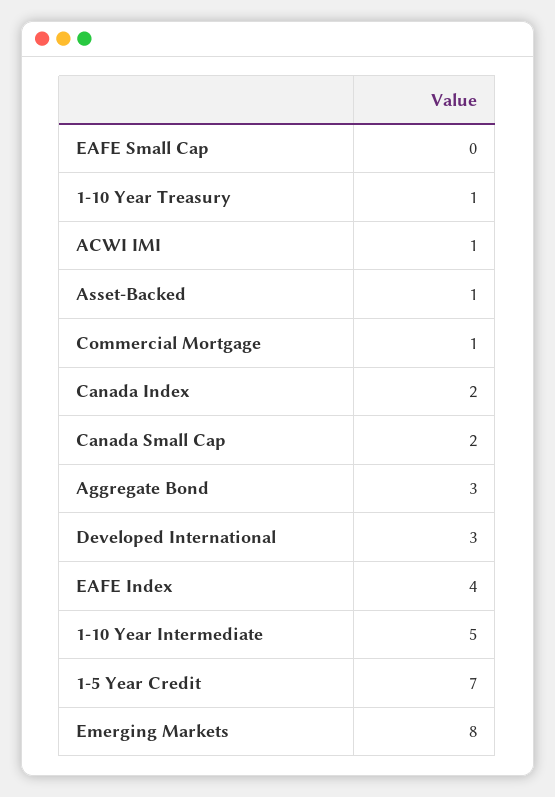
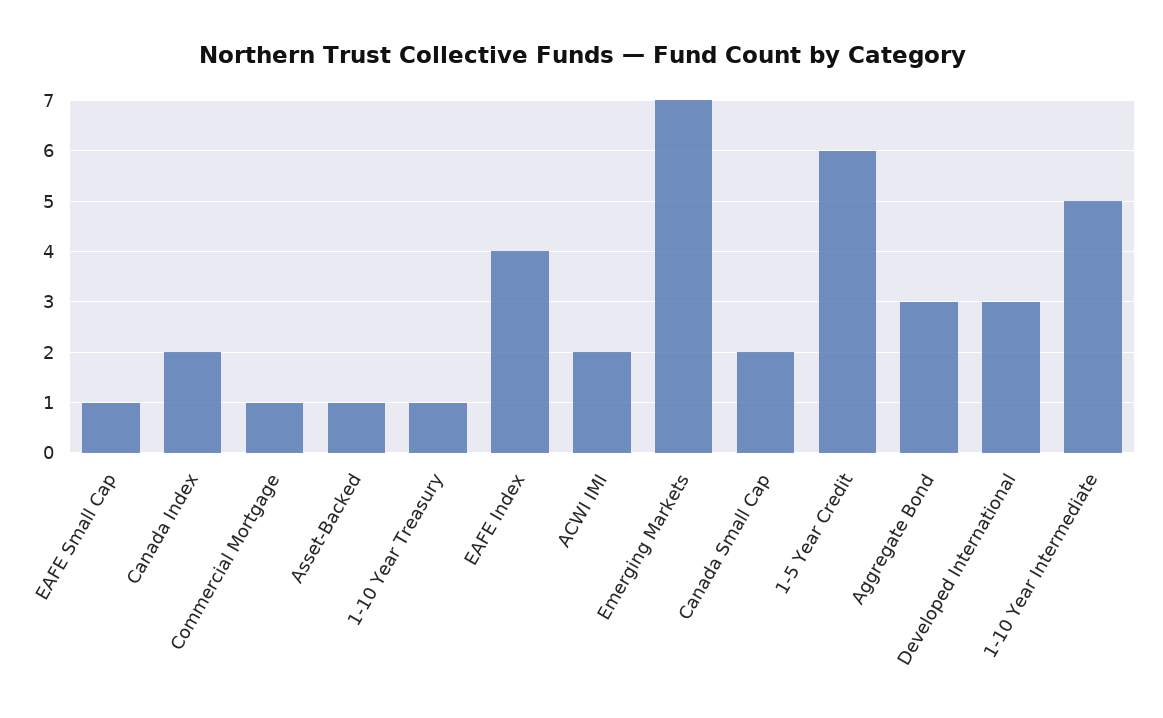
  {
-   "EAFE Small Cap": 0,
+   "EAFE Small Cap": 1,
    "1-10 Year Treasury": 1,
-   "ACWI IMI": 1,
+   "ACWI IMI": 2,
    "Asset-Backed": 1,
    "Commercial Mortgage": 1,
    "Canada Index": 2,
    "Canada Small Cap": 2,
    "Aggregate Bond": 3,
    "Developed International": 3,
    "EAFE Index": 4,
    "1-10 Year Intermediate": 5,
-   "1-5 Year Credit": 7,
+   "1-5 Year Credit": 6,
-   "Emerging Markets": 8
+   "Emerging Markets": 7
  }

